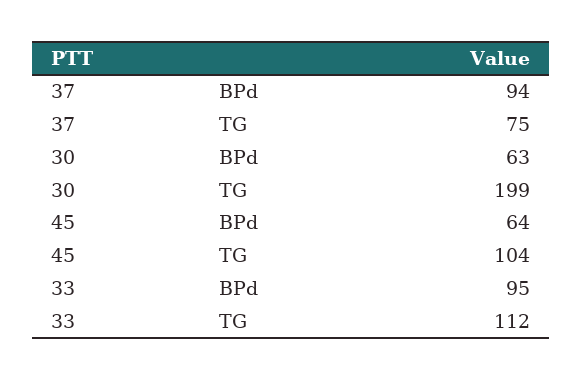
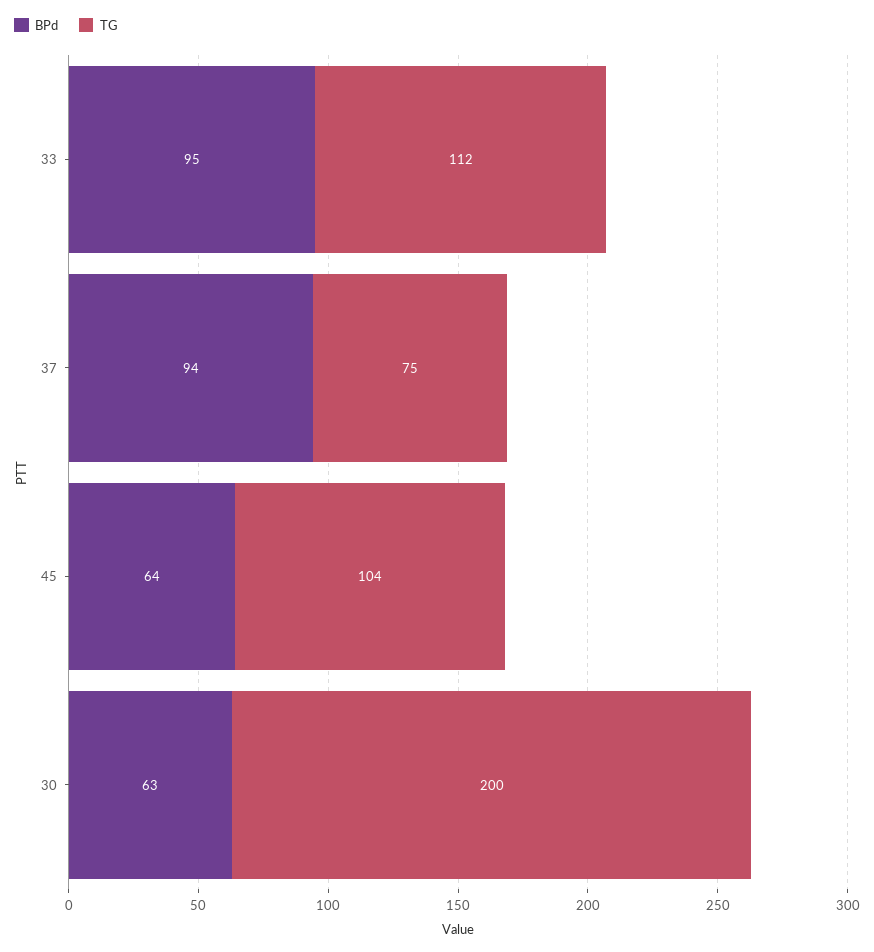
  {
    "BPd": {
      "37": 94,
      "30": 63,
      "45": 64,
      "33": 95
    },
    "TG": {
      "37": 75,
-     "30": 199,
+     "30": 200,
      "45": 104,
      "33": 112
    }
  }

